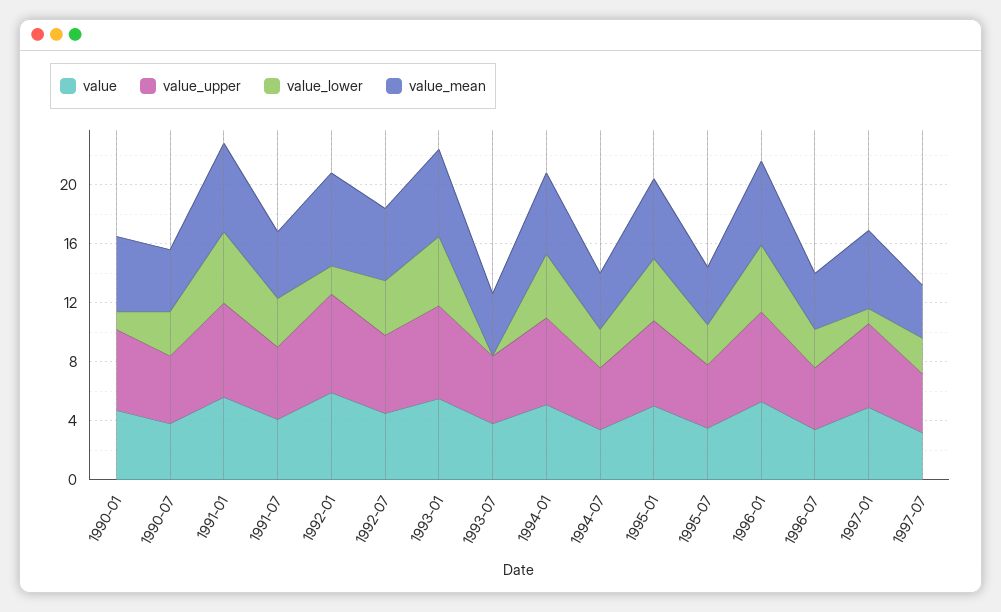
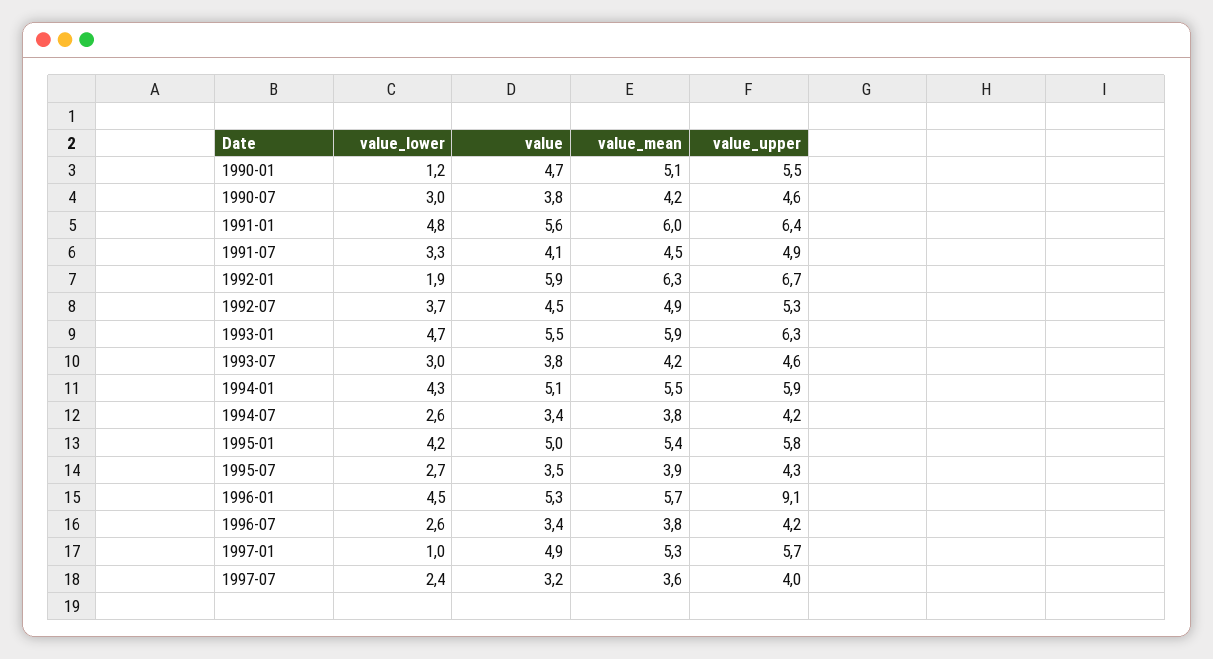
  {
    "value": {
      "1990-01": 4.7,
      "1990-07": 3.8,
      "1991-01": 5.6,
      "1991-07": 4.1,
      "1992-01": 5.9,
      "1992-07": 4.5,
      "1993-01": 5.5,
      "1993-07": 3.8,
      "1994-01": 5.1,
      "1994-07": 3.4,
      "1995-01": 5,
      "1995-07": 3.5,
      "1996-01": 5.3,
      "1996-07": 3.4,
      "1997-01": 4.9,
      "1997-07": 3.2
    },
    "value_upper": {
      "1990-01": 5.5,
      "1990-07": 4.6,
      "1991-01": 6.4,
      "1991-07": 4.9,
      "1992-01": 6.7,
      "1992-07": 5.3,
      "1993-01": 6.3,
      "1993-07": 4.6,
      "1994-01": 5.9,
      "1994-07": 4.2,
      "1995-01": 5.8,
      "1995-07": 4.3,
-     "1996-01": 6,
+     "1996-01": 9.1,
      "1996-07": 4.2,
      "1997-01": 5.7,
      "1997-07": 4
    },
    "value_lower": {
      "1990-01": 1.2,
      "1990-07": 3,
      "1991-01": 4.8,
      "1991-07": 3.3,
      "1992-01": 1.9,
      "1992-07": 3.7,
      "1993-01": 4.7,
-     "1993-07": 0,
+     "1993-07": 3,
      "1994-01": 4.3,
      "1994-07": 2.6,
      "1995-01": 4.2,
      "1995-07": 2.7,
      "1996-01": 4.5,
      "1996-07": 2.6,
      "1997-01": 1,
      "1997-07": 2.4
    },
    "value_mean": {
      "1990-01": 5.1,
      "1990-07": 4.2,
      "1991-01": 6,
      "1991-07": 4.5,
      "1992-01": 6.3,
      "1992-07": 4.9,
      "1993-01": 5.9,
      "1993-07": 4.2,
      "1994-01": 5.5,
      "1994-07": 3.8,
      "1995-01": 5.4,
      "1995-07": 3.9,
      "1996-01": 5.7,
      "1996-07": 3.8,
      "1997-01": 5.3,
      "1997-07": 3.6
    }
  }

